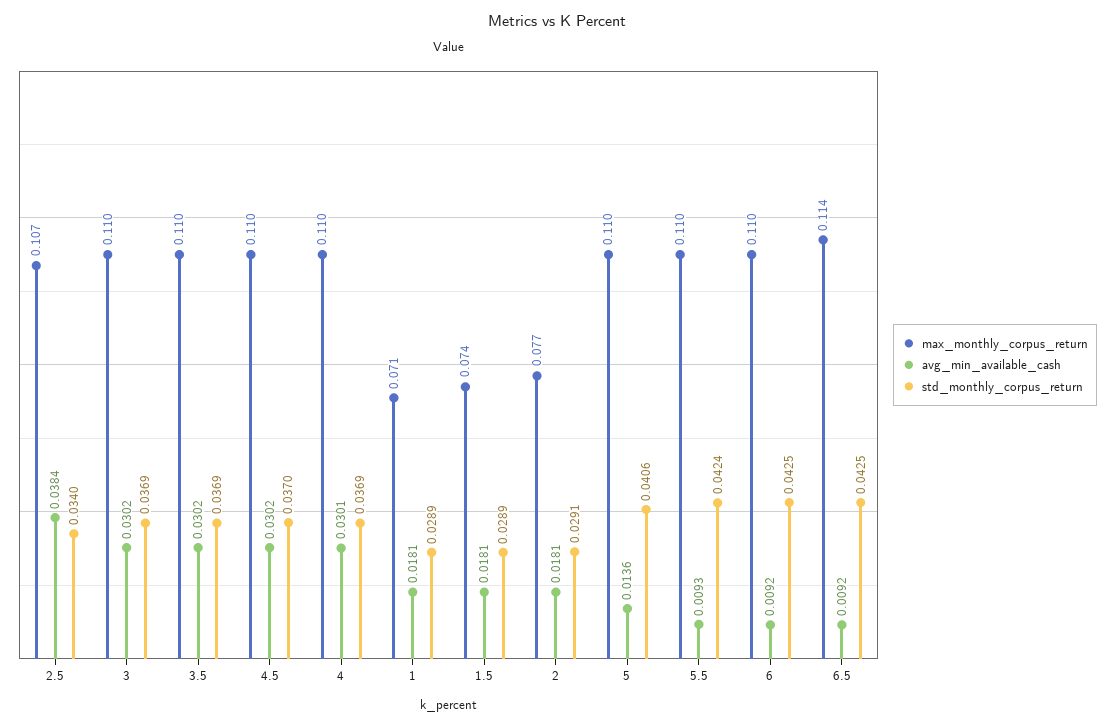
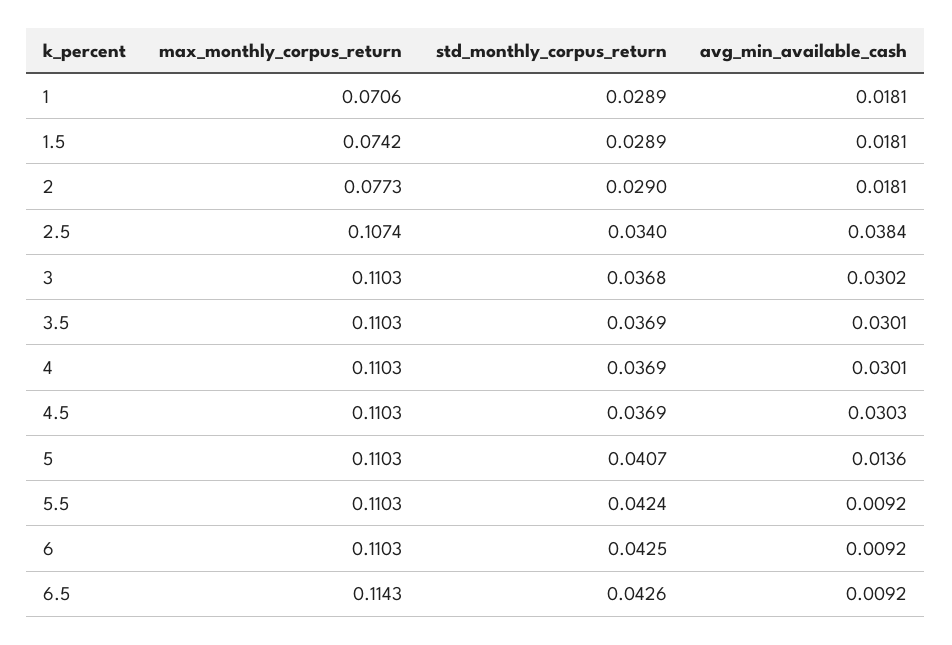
  {
    "max_monthly_corpus_return": {
      "2.5": 0.1074,
      "3": 0.1103,
      "3.5": 0.1103,
      "4.5": 0.1103,
      "4": 0.1103,
      "1": 0.0706,
      "1.5": 0.0742,
      "2": 0.0773,
      "5": 0.1103,
      "5.5": 0.1103,
      "6": 0.1103,
      "6.5": 0.1143
    },
    "avg_min_available_cash": {
      "2.5": 0.0384,
      "3": 0.0302,
-     "3.5": 0.0302,
+     "3.5": 0.0301,
-     "4.5": 0.0302,
+     "4.5": 0.0303,
      "4": 0.0301,
      "1": 0.0181,
      "1.5": 0.0181,
      "2": 0.0181,
      "5": 0.0136,
-     "5.5": 0.0093,
+     "5.5": 0.0092,
      "6": 0.0092,
      "6.5": 0.0092
    },
    "std_monthly_corpus_return": {
      "2.5": 0.034,
-     "3": 0.0369,
+     "3": 0.0368,
      "3.5": 0.0369,
-     "4.5": 0.037,
+     "4.5": 0.0369,
      "4": 0.0369,
      "1": 0.0289,
      "1.5": 0.0289,
-     "2": 0.0291,
+     "2": 0.029,
-     "5": 0.0406,
+     "5": 0.0407,
      "5.5": 0.0424,
      "6": 0.0425,
-     "6.5": 0.0425
+     "6.5": 0.0426
    }
  }

